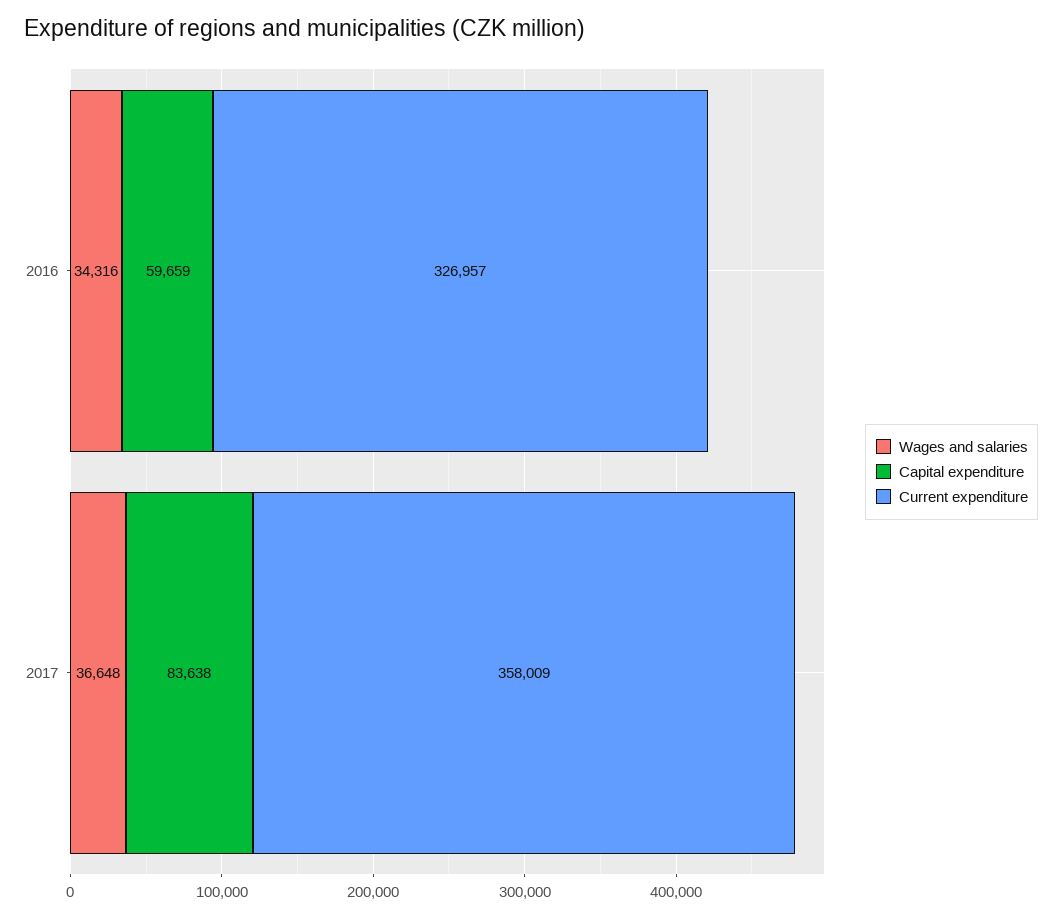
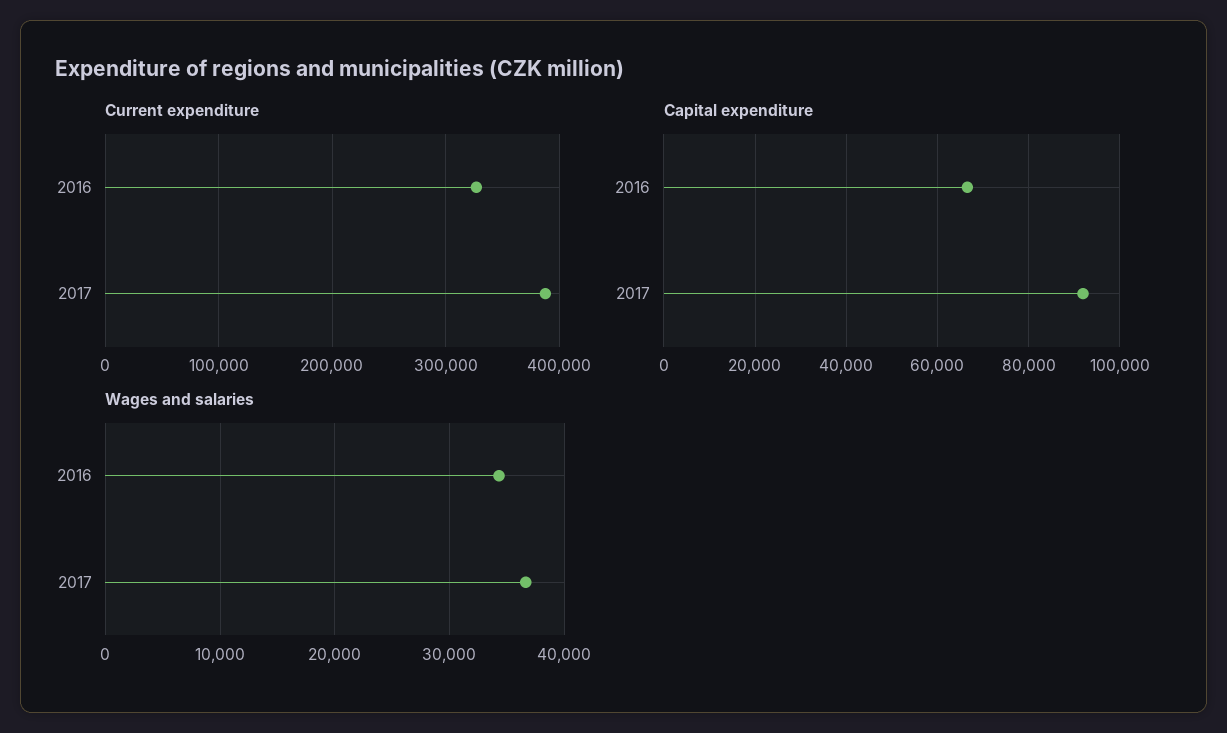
  {
    "Wages and salaries": {
      "2016": 34316,
      "2017": 36648
    },
    "Capital expenditure": {
-     "2016": 59659,
+     "2016": 66000,
-     "2017": 83638
+     "2017": 92000
    },
    "Current expenditure": {
      "2016": 326957,
-     "2017": 358009
+     "2017": 390000
    }
  }

